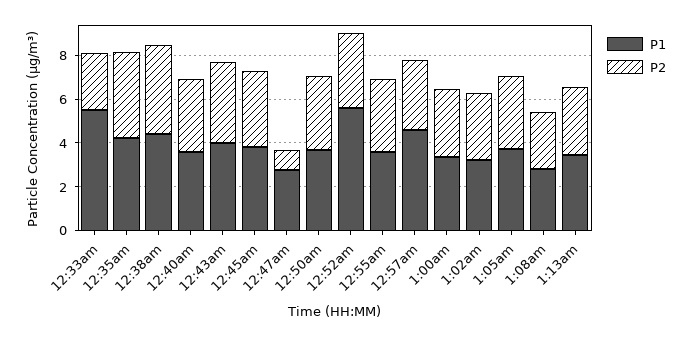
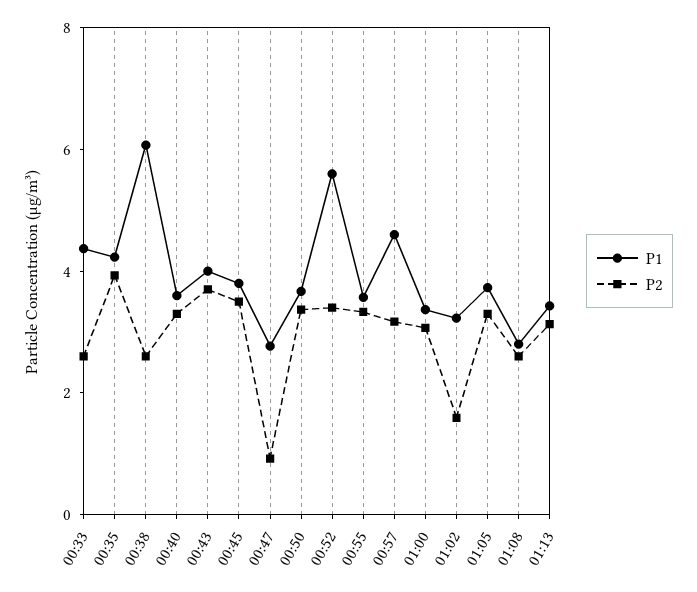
  {
    "P1": {
-     "12:33am": 5.5,
+     "12:33am": 4.5,
      "12:35am": 4,
-     "12:38am": 4.5,
+     "12:38am": 6,
      "12:40am": 3.5,
      "12:43am": 4,
      "12:45am": 4,
      "12:47am": 3,
      "12:50am": 3.5,
      "12:52am": 5.5,
      "12:55am": 3.5,
      "12:57am": 4.5,
      "1:00am": 3.5,
      "1:02am": 3,
      "1:05am": 3.5,
      "1:08am": 3,
      "1:13am": 3.5
    },
    "P2": {
      "12:33am": 2.5,
      "12:35am": 4,
-     "12:38am": 4,
+     "12:38am": 2.5,
      "12:40am": 3.5,
      "12:43am": 3.5,
      "12:45am": 3.5,
      "12:47am": 1,
      "12:50am": 3.5,
      "12:52am": 3.5,
      "12:55am": 3.5,
      "12:57am": 3,
      "1:00am": 3,
-     "1:02am": 3,
+     "1:02am": 1.5,
      "1:05am": 3.5,
      "1:08am": 2.5,
      "1:13am": 3
    }
  }

